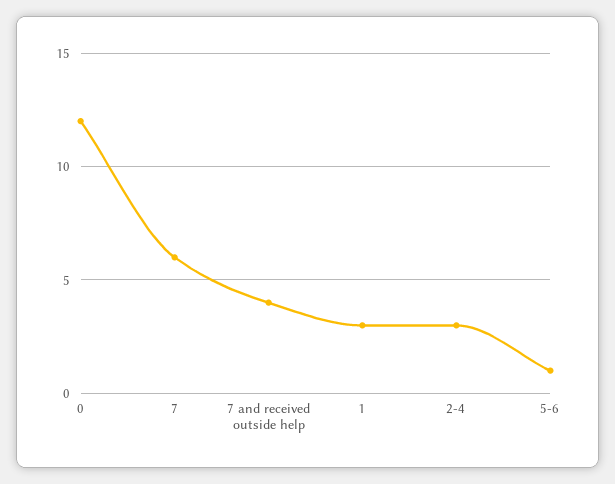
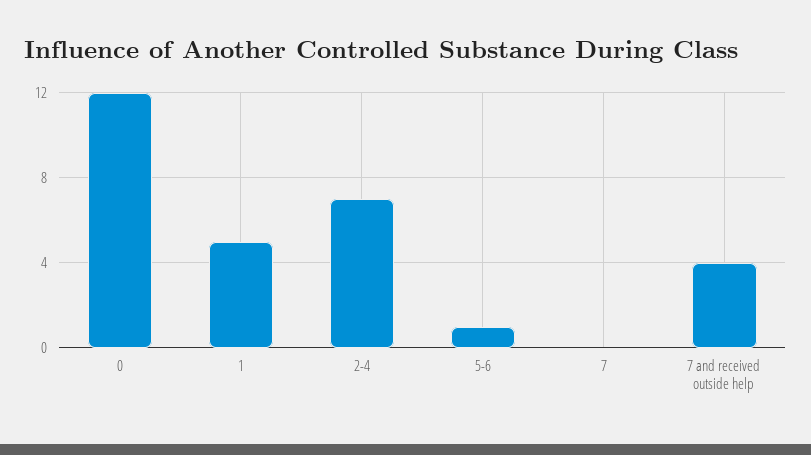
  {
    "0": 12,
-   "7": 6,
+   "7": 0,
    "7 and received outside help": 4,
-   "1": 3,
+   "1": 5,
-   "2-4": 3,
+   "2-4": 7,
    "5-6": 1
  }

